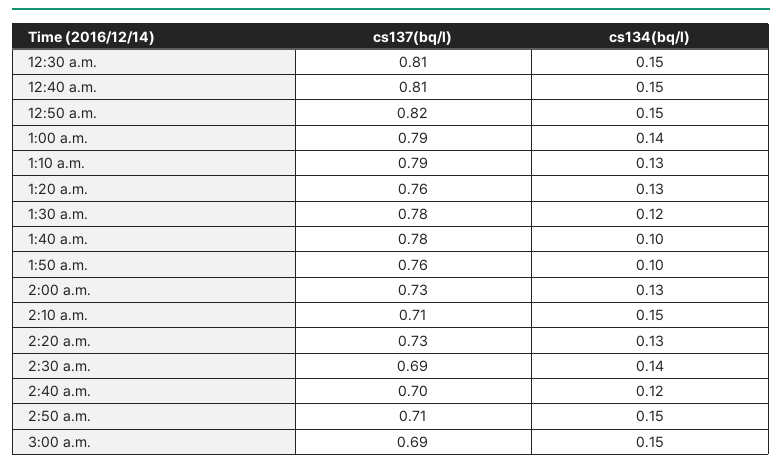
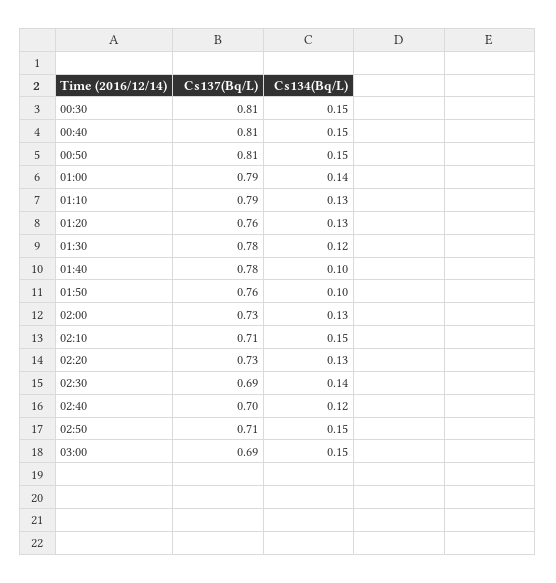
  {
    "cs137(bq/l)": {
      "12:30 a.m.": 0.81,
      "12:40 a.m.": 0.81,
-     "12:50 a.m.": 0.82,
+     "12:50 a.m.": 0.81,
      "1:00 a.m.": 0.79,
      "1:10 a.m.": 0.79,
      "1:20 a.m.": 0.76,
      "1:30 a.m.": 0.78,
      "1:40 a.m.": 0.78,
      "1:50 a.m.": 0.76,
      "2:00 a.m.": 0.73,
      "2:10 a.m.": 0.71,
      "2:20 a.m.": 0.73,
      "2:30 a.m.": 0.69,
      "2:40 a.m.": 0.7,
      "2:50 a.m.": 0.71,
      "3:00 a.m.": 0.69
    },
    "cs134(bq/l)": {
      "12:30 a.m.": 0.15,
      "12:40 a.m.": 0.15,
      "12:50 a.m.": 0.15,
      "1:00 a.m.": 0.14,
      "1:10 a.m.": 0.13,
      "1:20 a.m.": 0.13,
      "1:30 a.m.": 0.12,
      "1:40 a.m.": 0.1,
      "1:50 a.m.": 0.1,
      "2:00 a.m.": 0.13,
      "2:10 a.m.": 0.15,
      "2:20 a.m.": 0.13,
      "2:30 a.m.": 0.14,
      "2:40 a.m.": 0.12,
      "2:50 a.m.": 0.15,
      "3:00 a.m.": 0.15
    }
  }

